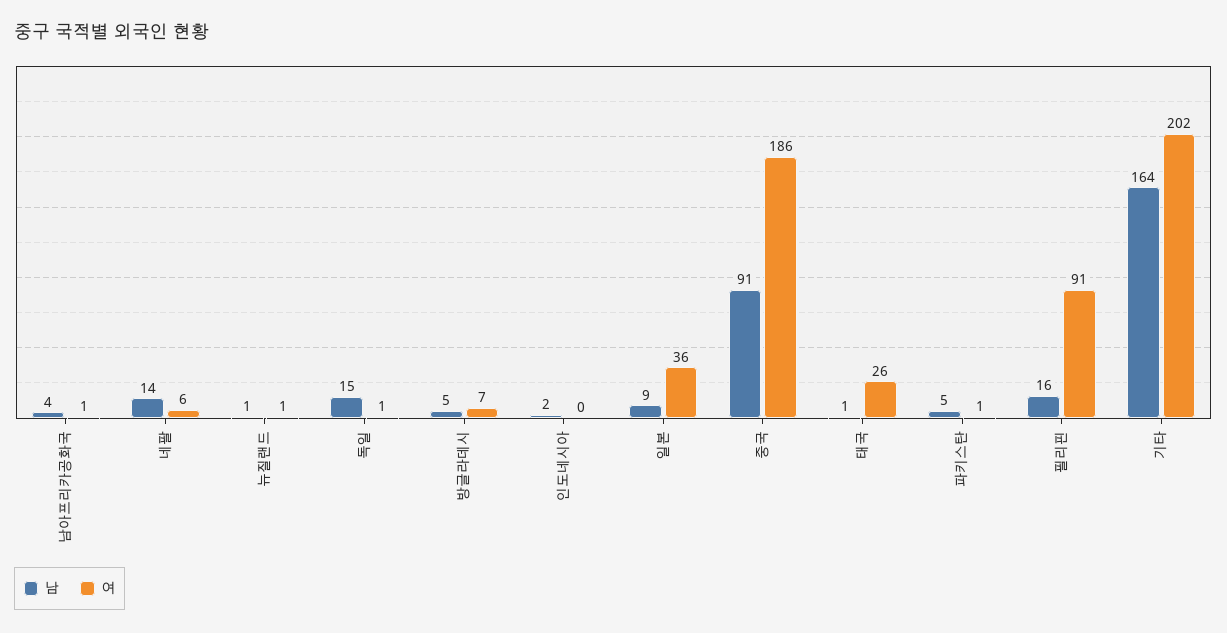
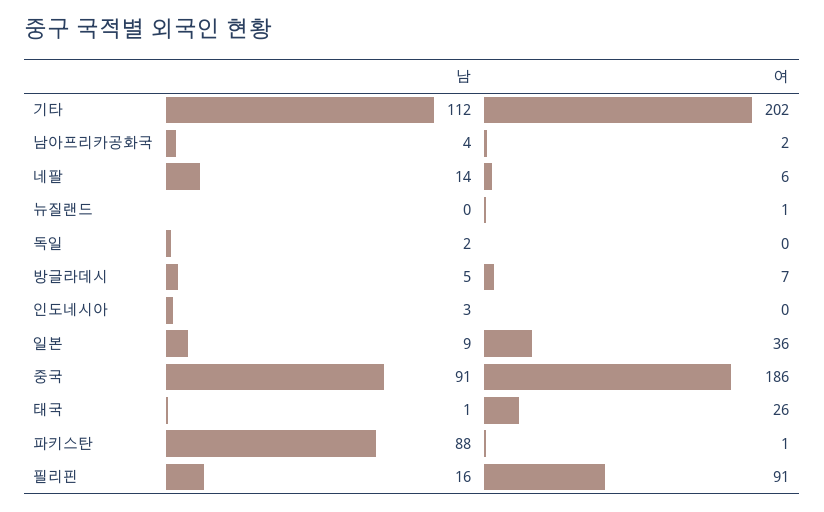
  {
    "남": {
      "남아프리카공화국": 4,
      "네팔": 14,
-     "뉴질랜드": 1,
+     "뉴질랜드": 0,
-     "독일": 15,
+     "독일": 2,
      "방글라데시": 5,
-     "인도네시아": 2,
+     "인도네시아": 3,
      "일본": 9,
      "중국": 91,
      "태국": 1,
-     "파키스탄": 5,
+     "파키스탄": 88,
      "필리핀": 16,
-     "기타": 164
+     "기타": 112
    },
    "여": {
-     "남아프리카공화국": 1,
+     "남아프리카공화국": 2,
      "네팔": 6,
      "뉴질랜드": 1,
-     "독일": 1,
+     "독일": 0,
      "방글라데시": 7,
      "인도네시아": 0,
      "일본": 36,
      "중국": 186,
      "태국": 26,
      "파키스탄": 1,
      "필리핀": 91,
      "기타": 202
    }
  }

